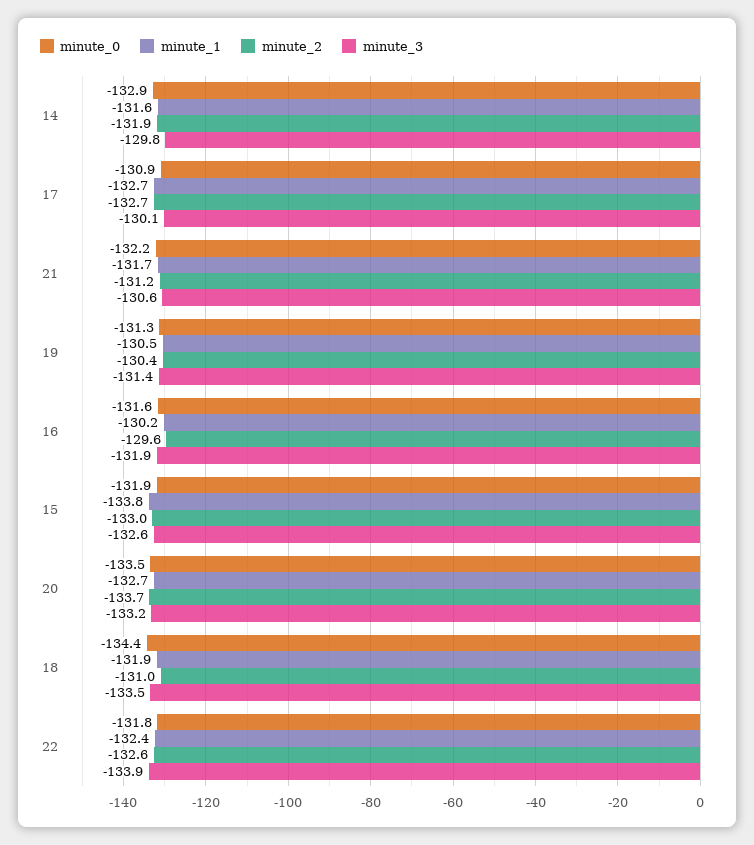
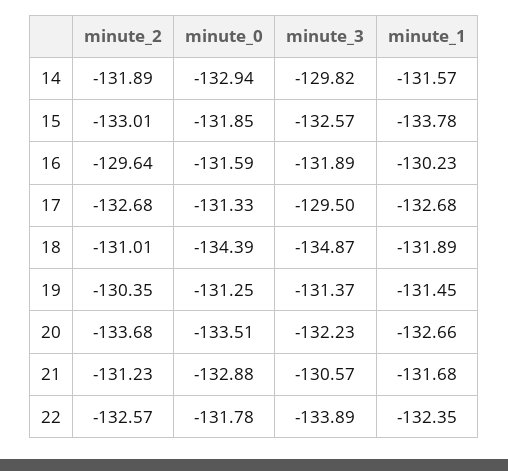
  {
    "minute_0": {
      "14": -132.94,
-     "17": -130.9,
+     "17": -131.33,
-     "21": -132.2,
+     "21": -132.88,
      "19": -131.25,
      "16": -131.59,
      "15": -131.85,
      "20": -133.51,
      "18": -134.39,
      "22": -131.78
    },
    "minute_1": {
      "14": -131.57,
      "17": -132.68,
      "21": -131.68,
-     "19": -130.5,
+     "19": -131.45,
      "16": -130.23,
      "15": -133.78,
      "20": -132.66,
      "18": -131.89,
      "22": -132.35
    },
    "minute_2": {
      "14": -131.89,
      "17": -132.68,
      "21": -131.23,
      "19": -130.35,
      "16": -129.64,
      "15": -133.01,
      "20": -133.68,
      "18": -131.01,
      "22": -132.57
    },
    "minute_3": {
      "14": -129.82,
-     "17": -130.1,
+     "17": -129.5,
      "21": -130.57,
      "19": -131.37,
      "16": -131.89,
      "15": -132.57,
-     "20": -133.2,
+     "20": -132.23,
-     "18": -133.5,
+     "18": -134.87,
      "22": -133.89
    }
  }

